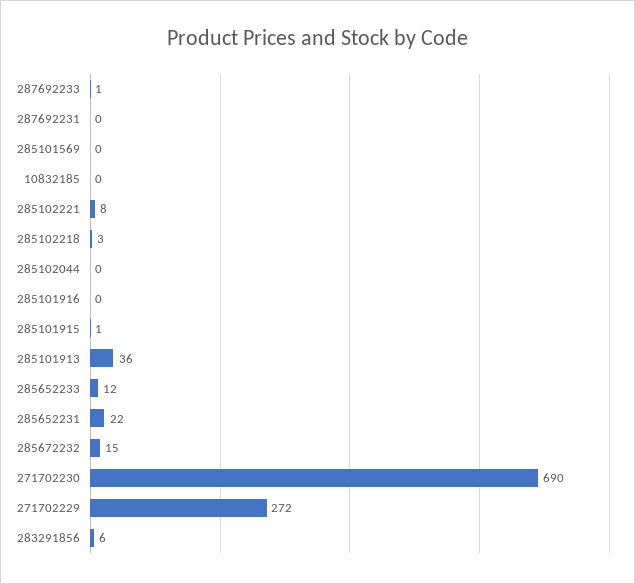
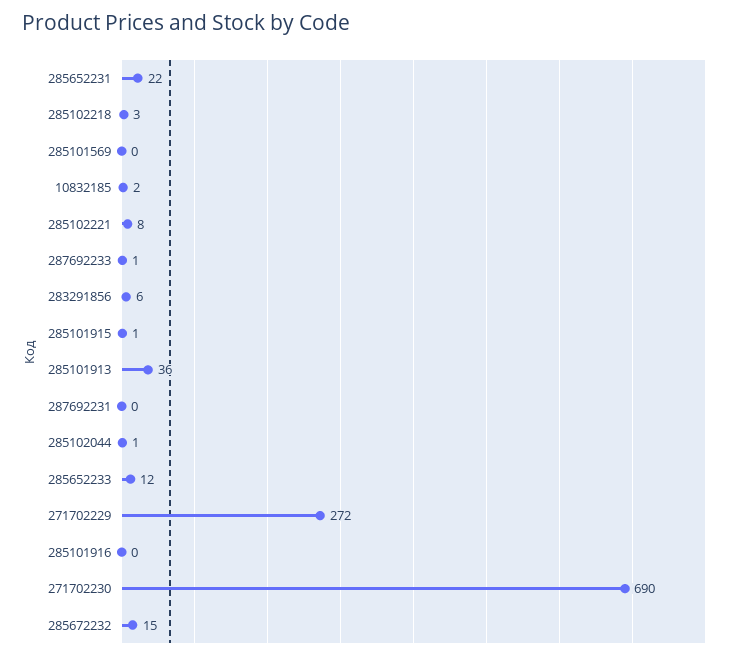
  {
    "287692233": 1,
    "287692231": 0,
    "285101569": 0,
-   "10832185": 0,
+   "10832185": 2,
    "285102221": 8,
    "285102218": 3,
-   "285102044": 0,
+   "285102044": 1,
    "285101916": 0,
    "285101915": 1,
    "285101913": 36,
    "285652233": 12,
    "285652231": 22,
    "285672232": 15,
    "271702230": 690,
    "271702229": 272,
    "283291856": 6
  }

